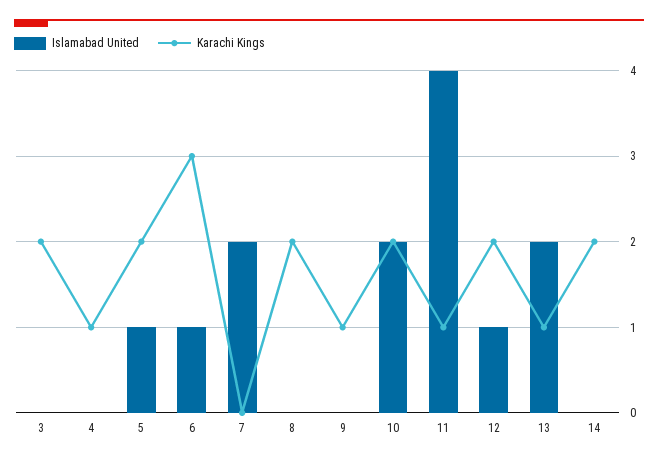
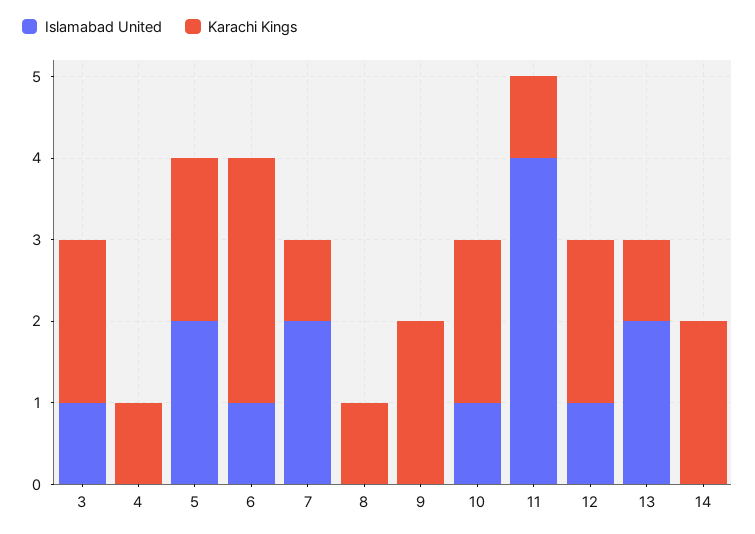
  {
    "Islamabad United": {
-     "3": 0,
+     "3": 1,
      "4": 0,
-     "5": 1,
+     "5": 2,
      "6": 1,
      "7": 2,
      "8": 0,
      "9": 0,
-     "10": 2,
+     "10": 1,
      "11": 4,
      "12": 1,
      "13": 2,
      "14": 0
    },
    "Karachi Kings": {
      "3": 2,
      "4": 1,
      "5": 2,
      "6": 3,
-     "7": 0,
+     "7": 1,
-     "8": 2,
+     "8": 1,
-     "9": 1,
+     "9": 2,
      "10": 2,
      "11": 1,
      "12": 2,
      "13": 1,
      "14": 2
    }
  }

